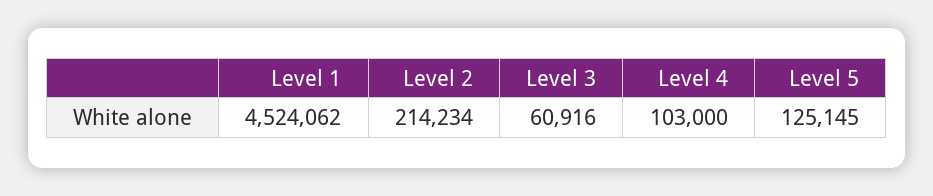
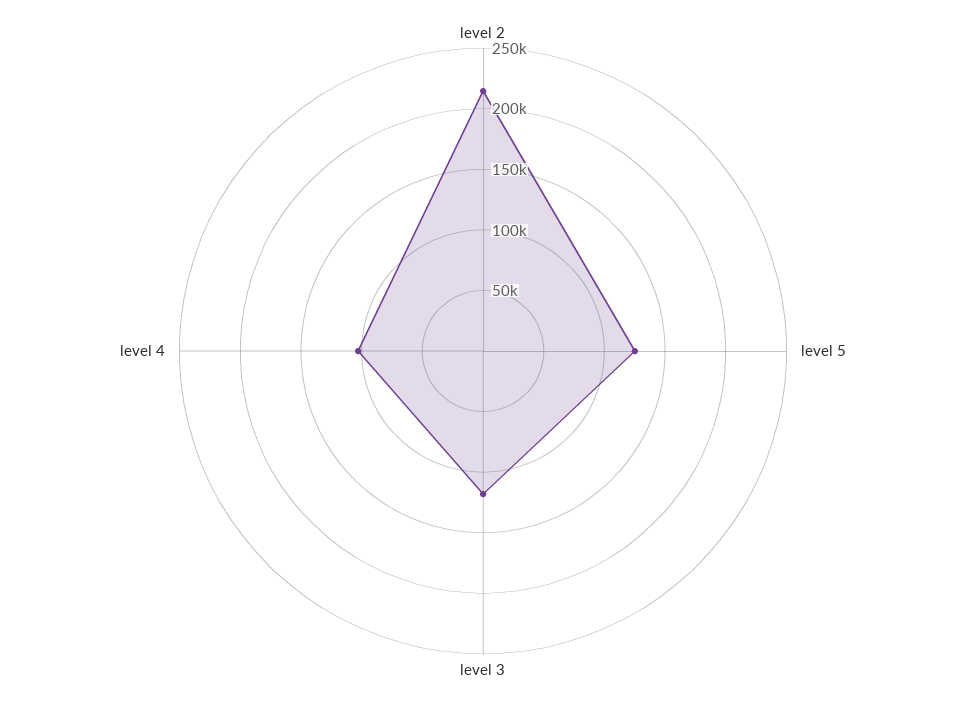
  {
-   "Level 1": 4524062,
    "Level 2": 214234,
-   "Level 3": 60916,
+   "Level 3": 120000,
    "Level 4": 103000,
    "Level 5": 125145
  }

